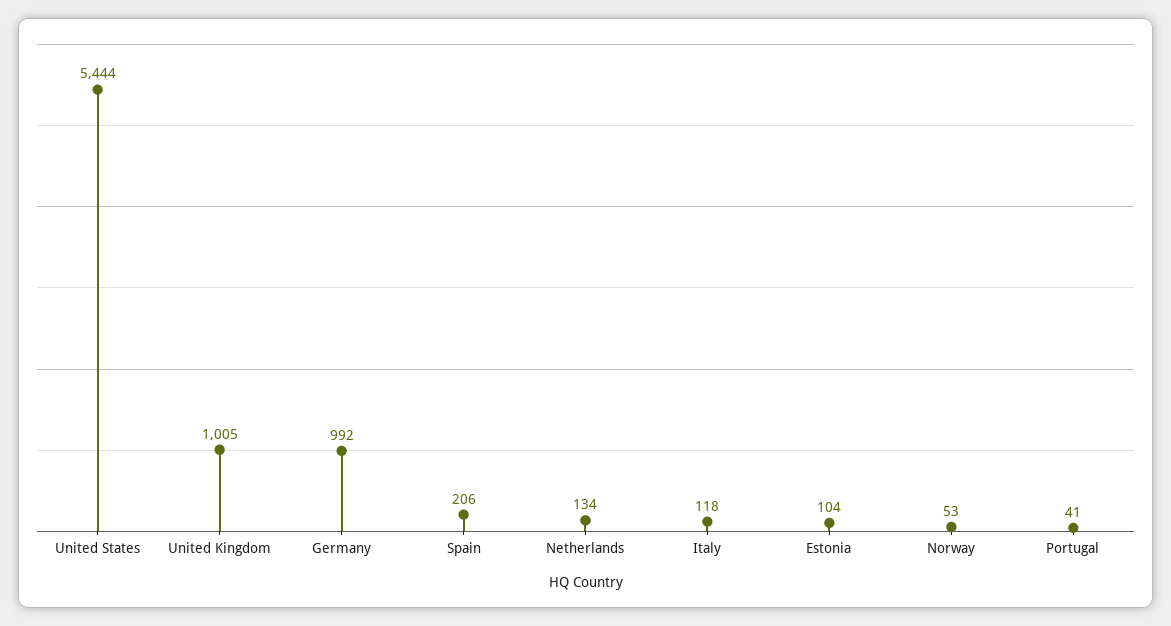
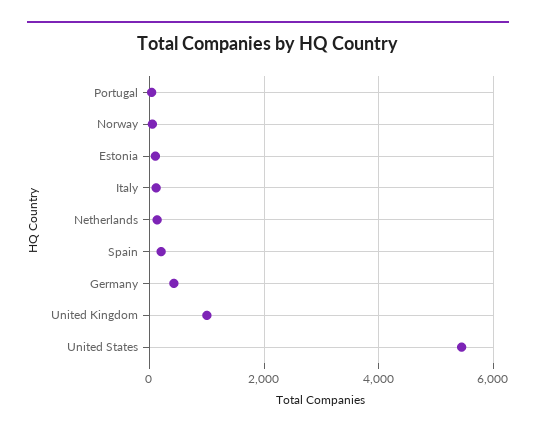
  {
    "United States": 5444,
    "United Kingdom": 1005,
-   "Germany": 992,
+   "Germany": 400,
    "Spain": 206,
    "Netherlands": 134,
    "Italy": 118,
    "Estonia": 104,
    "Norway": 53,
    "Portugal": 41
  }

